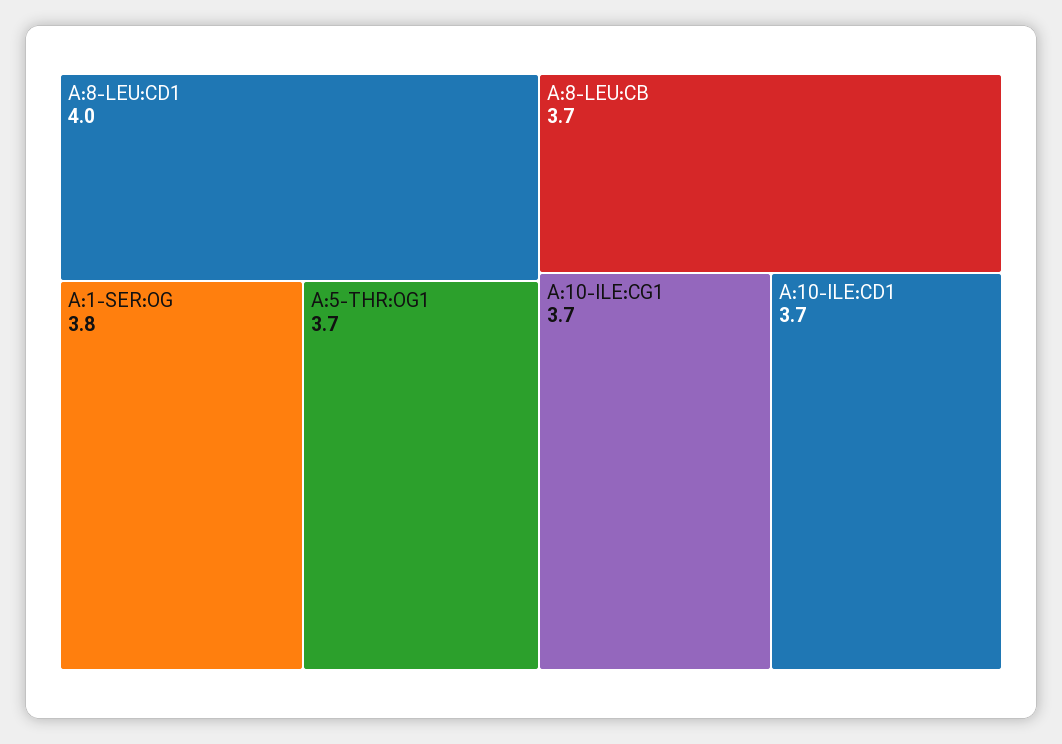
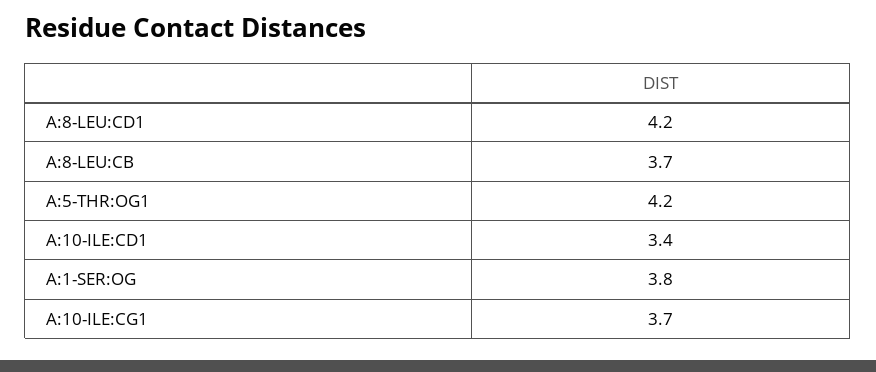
  {
-   "A:8-LEU:CD1": 4,
+   "A:8-LEU:CD1": 4.2,
    "A:1-SER:OG": 3.8,
-   "A:5-THR:OG1": 3.7,
+   "A:5-THR:OG1": 4.2,
    "A:8-LEU:CB": 3.7,
    "A:10-ILE:CG1": 3.7,
-   "A:10-ILE:CD1": 3.7
+   "A:10-ILE:CD1": 3.4
  }

